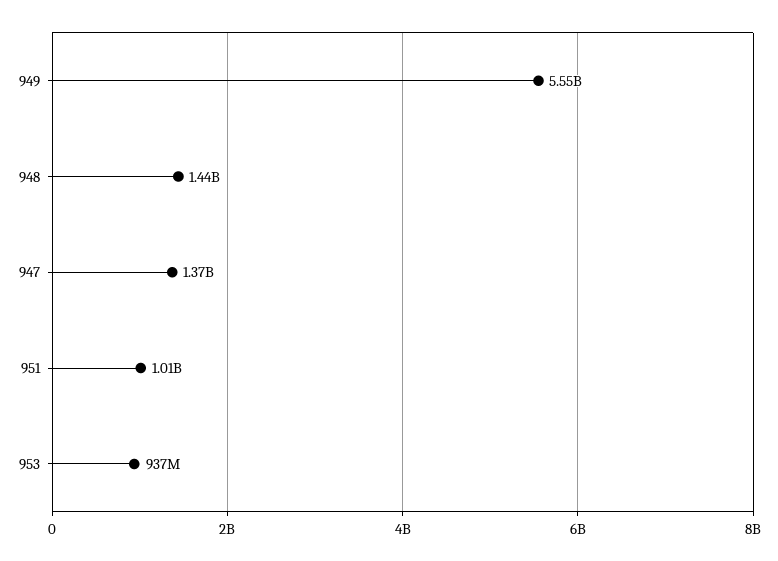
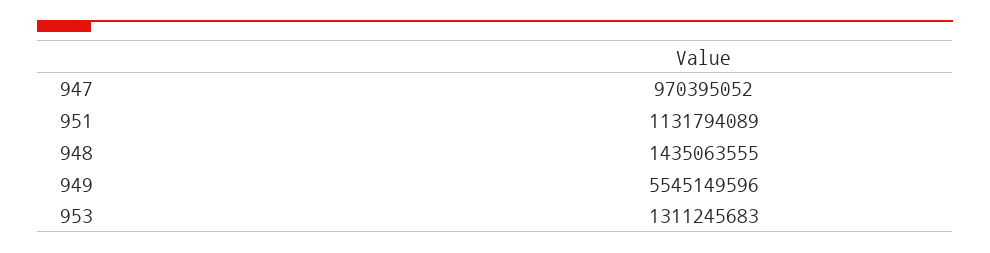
  {
    "949": 5545149596,
    "948": 1435063555,
-   "947": 1370000000,
+   "947": 970395052,
-   "951": 1010000000,
+   "951": 1131794089,
-   "953": 937000000
+   "953": 1311245683
  }

